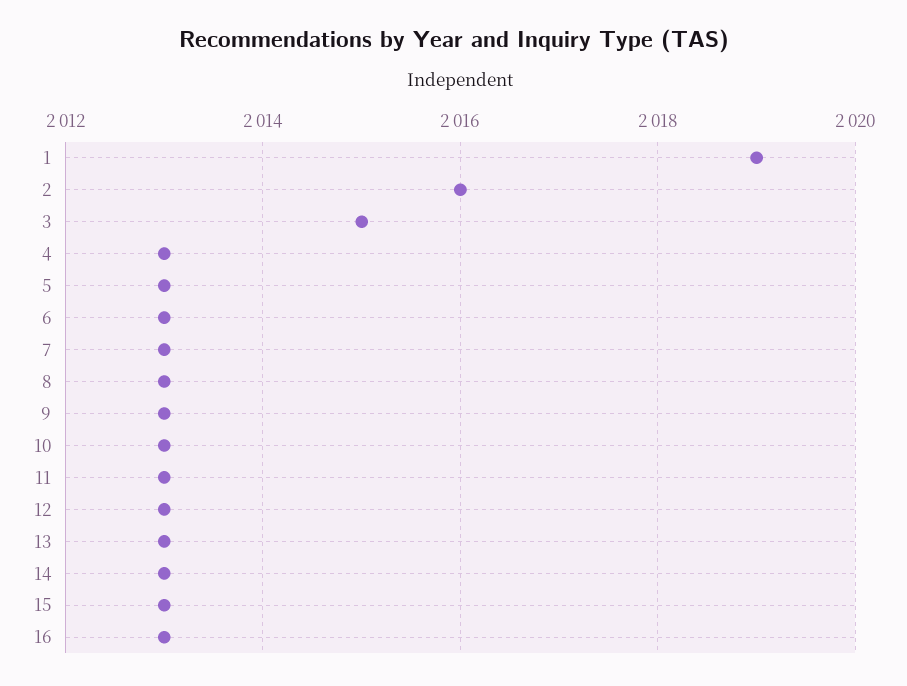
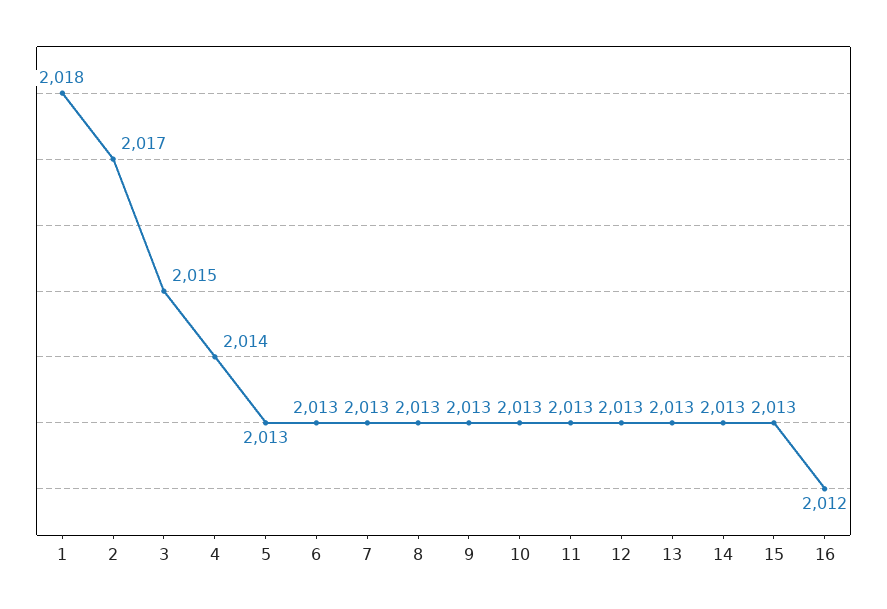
  {
-   "1": 2019,
+   "1": 2018,
-   "2": 2016,
+   "2": 2017,
    "3": 2015,
-   "4": 2013,
+   "4": 2014,
    "5": 2013,
    "6": 2013,
    "7": 2013,
    "8": 2013,
    "9": 2013,
    "10": 2013,
    "11": 2013,
    "12": 2013,
    "13": 2013,
    "14": 2013,
    "15": 2013,
-   "16": 2013
+   "16": 2012
  }

